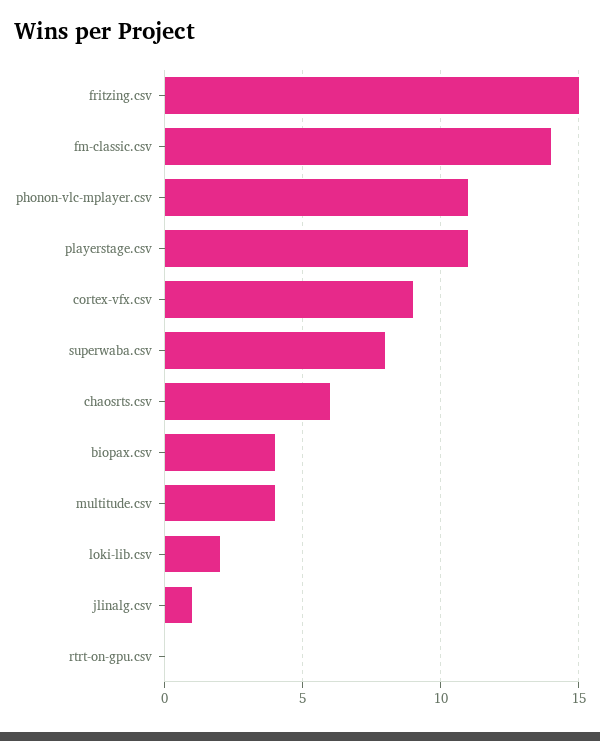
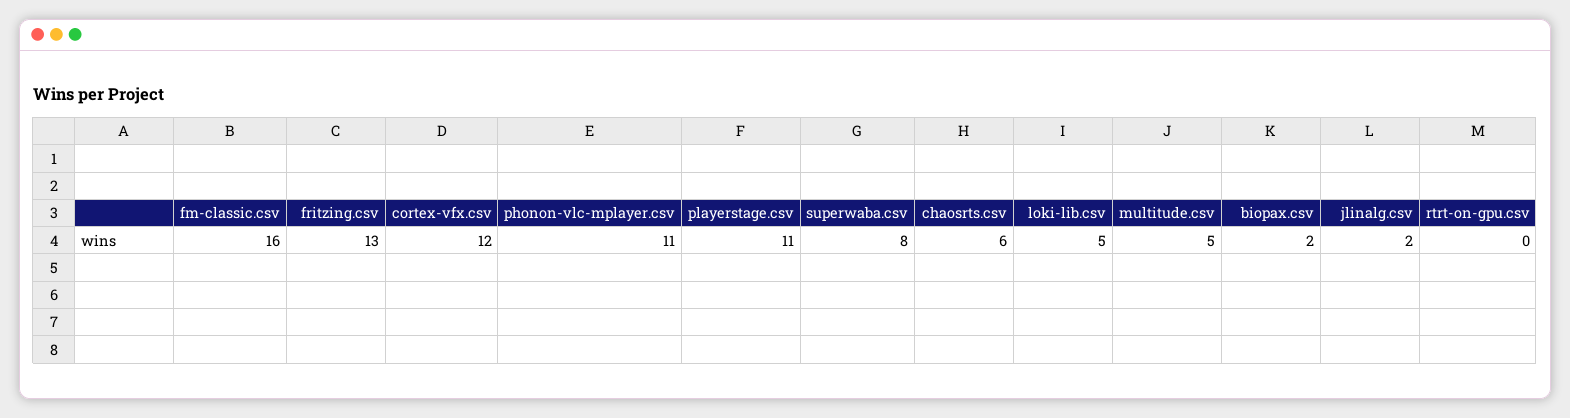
  {
-   "fritzing.csv": 15,
+   "fritzing.csv": 13,
-   "fm-classic.csv": 14,
+   "fm-classic.csv": 16,
    "phonon-vlc-mplayer.csv": 11,
    "playerstage.csv": 11,
-   "cortex-vfx.csv": 9,
+   "cortex-vfx.csv": 12,
    "superwaba.csv": 8,
    "chaosrts.csv": 6,
-   "biopax.csv": 4,
+   "biopax.csv": 2,
-   "multitude.csv": 4,
+   "multitude.csv": 5,
-   "loki-lib.csv": 2,
+   "loki-lib.csv": 5,
-   "jlinalg.csv": 1,
+   "jlinalg.csv": 2,
    "rtrt-on-gpu.csv": 0
  }

